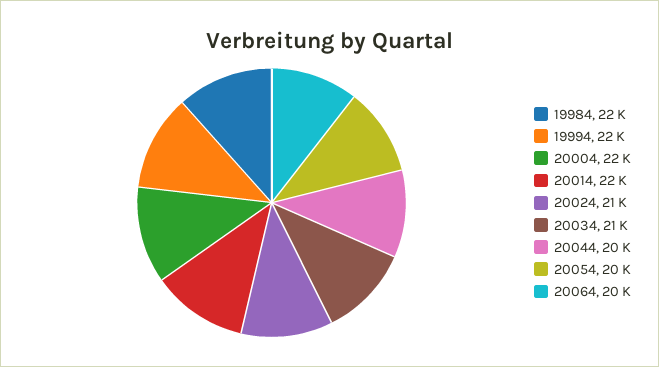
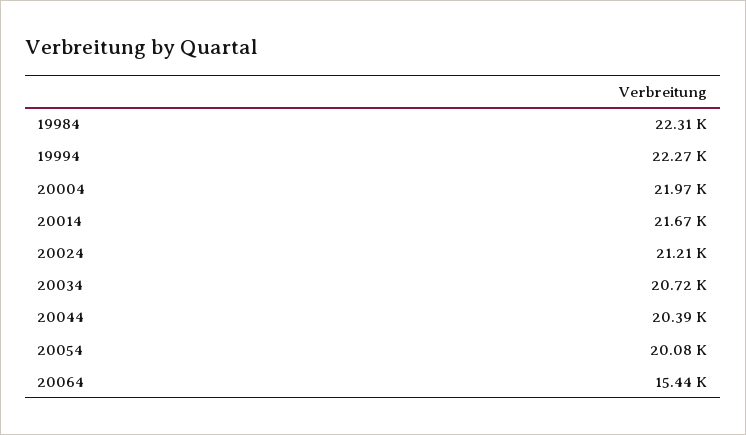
  {
    "19984": 22310,
    "19994": 22270,
    "20004": 21970,
    "20014": 21670,
    "20024": 21210,
    "20034": 20720,
    "20044": 20390,
    "20054": 20080,
-   "20064": 20000
+   "20064": 15440
  }

